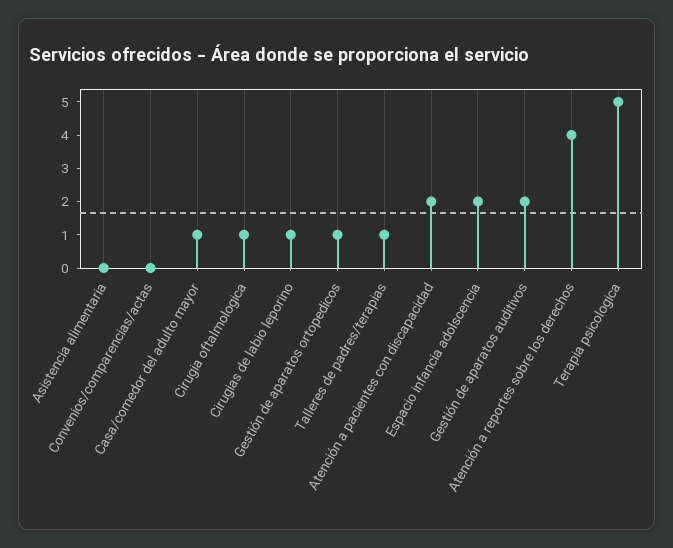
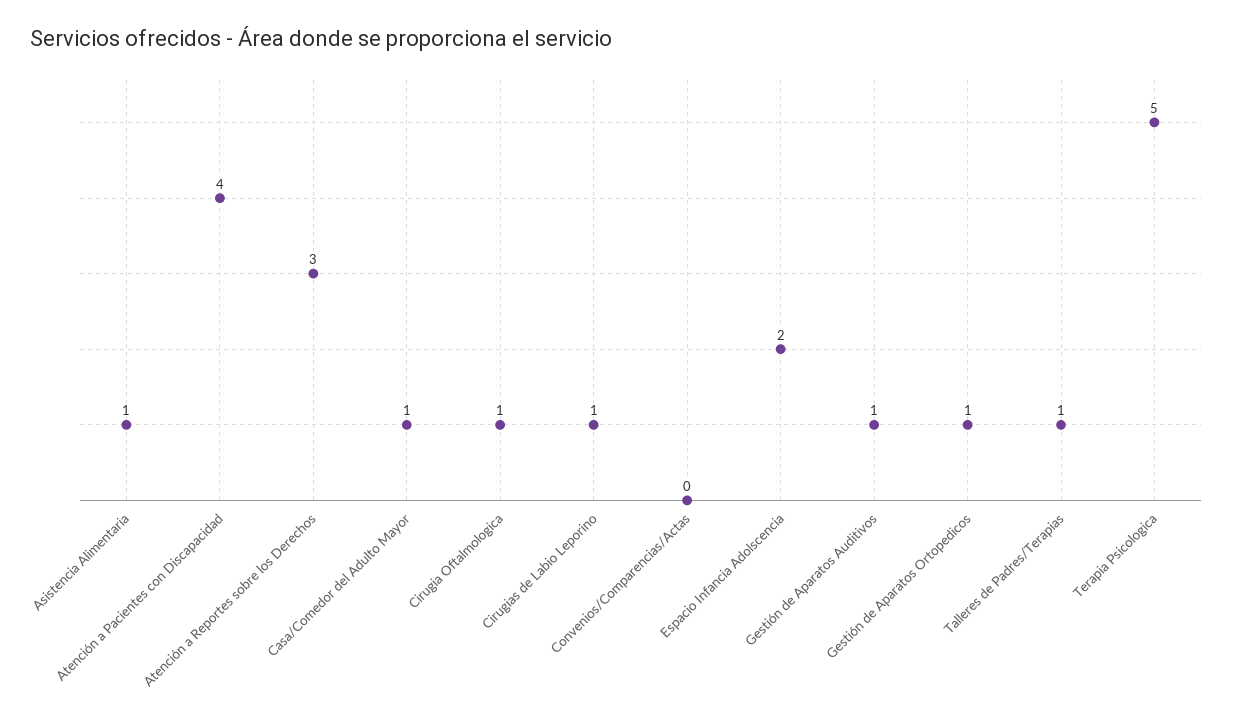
  {
-   "Asistencia alimentaria": 0,
+   "Asistencia alimentaria": 1,
    "Convenios/comparencias/actas": 0,
    "Casa/comedor del adulto mayor": 1,
    "Cirugia oftalmologica": 1,
    "Cirugias de labio leporino": 1,
    "Gestión de aparatos ortopedicos": 1,
    "Talleres de padres/terapias": 1,
-   "Atención a pacientes con discapacidad": 2,
+   "Atención a pacientes con discapacidad": 4,
    "Espacio infancia adolscencia": 2,
-   "Gestión de aparatos auditivos": 2,
+   "Gestión de aparatos auditivos": 1,
-   "Atención a reportes sobre los derechos": 4,
+   "Atención a reportes sobre los derechos": 3,
    "Terapia psicologica": 5
  }

